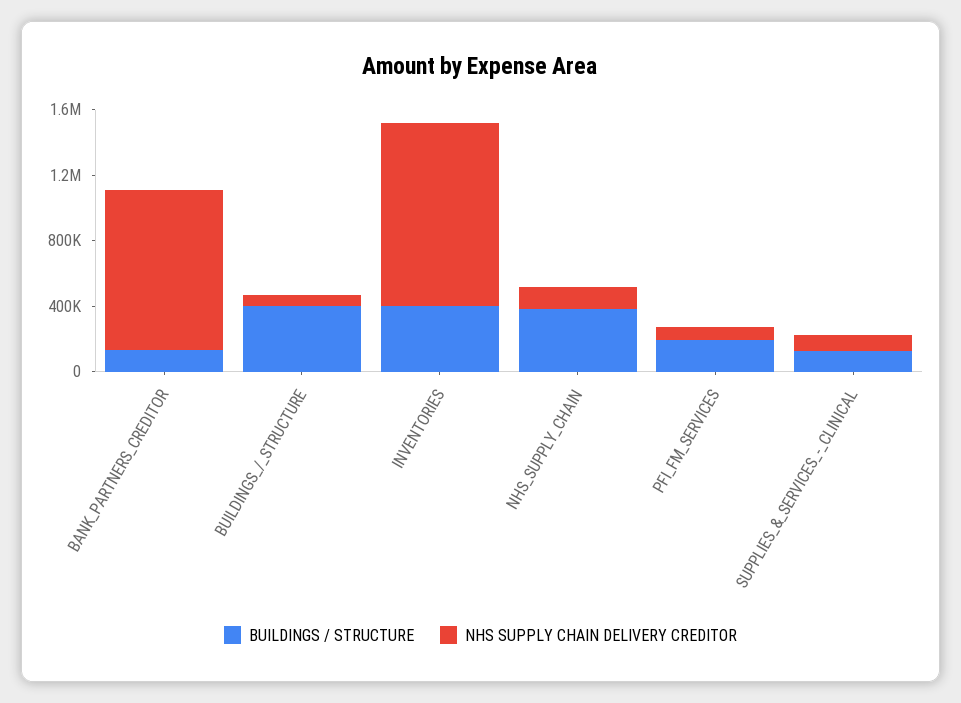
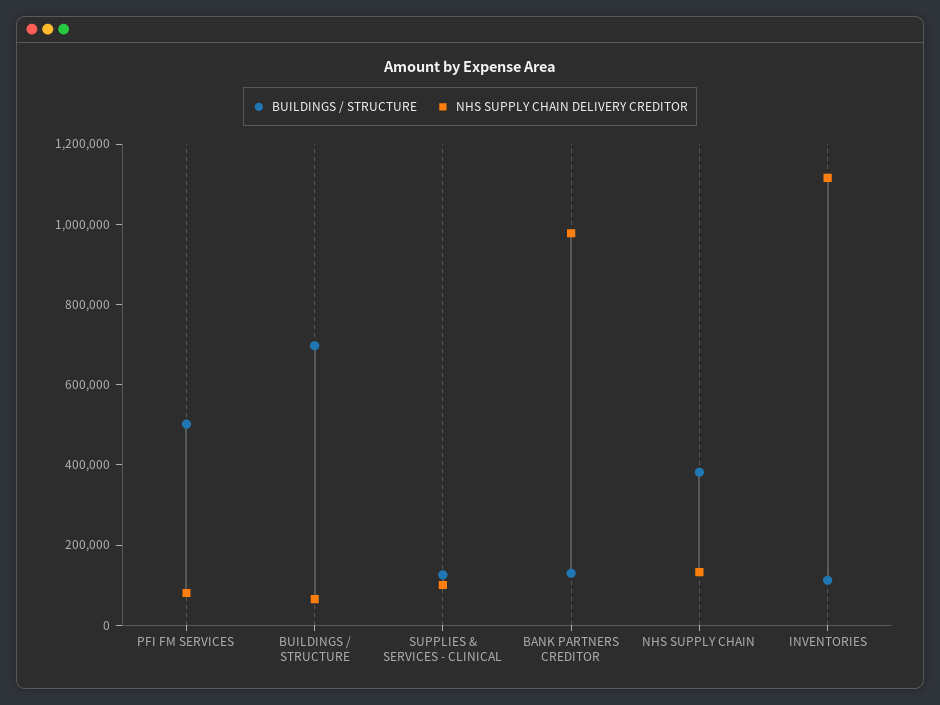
  {
    "BUILDINGS / STRUCTURE": {
      "BANK_PARTNERS_CREDITOR": 150000,
-     "BUILDINGS_/_STRUCTURE": 400000,
+     "BUILDINGS_/_STRUCTURE": 700000,
-     "INVENTORIES": 400000,
+     "INVENTORIES": 100000,
      "NHS_SUPPLY_CHAIN": 400000,
-     "PFI_FM_SERVICES": 200000,
+     "PFI_FM_SERVICES": 500000,
      "SUPPLIES_&_SERVICES_-_CLINICAL": 150000
    },
    "NHS SUPPLY CHAIN DELIVERY CREDITOR": {
      "BANK_PARTNERS_CREDITOR": 1000000,
      "BUILDINGS_/_STRUCTURE": 50000,
      "INVENTORIES": 1100000,
      "NHS_SUPPLY_CHAIN": 150000,
      "PFI_FM_SERVICES": 100000,
      "SUPPLIES_&_SERVICES_-_CLINICAL": 100000
    }
  }

